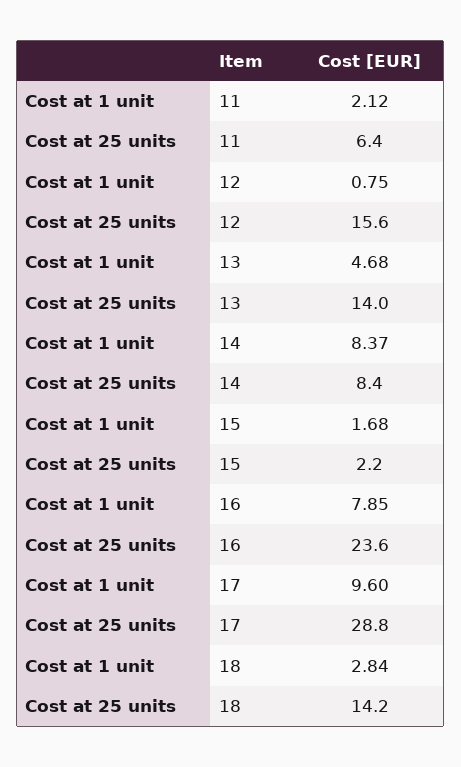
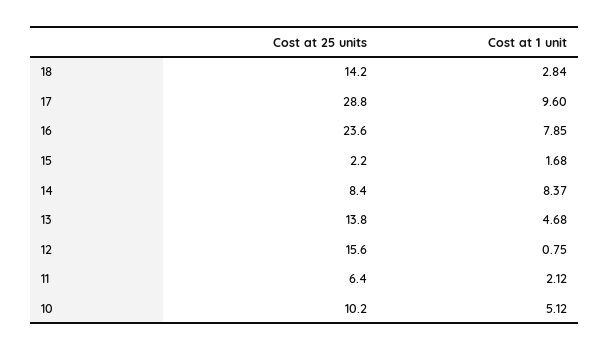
  {
    "Cost at 1 unit": {
      "11": 2.12,
      "12": 0.75,
      "13": 4.68,
      "14": 8.37,
      "15": 1.68,
      "16": 7.85,
      "17": 9.6,
-     "18": 2.84
+     "18": 2.84,
+     "10": 5.12
    },
    "Cost at 25 units": {
      "11": 6.4,
      "12": 15.6,
-     "13": 14,
+     "13": 13.8,
      "14": 8.4,
      "15": 2.2,
      "16": 23.6,
      "17": 28.8,
-     "18": 14.2
+     "18": 14.2,
+     "10": 10.2
    }
  }

